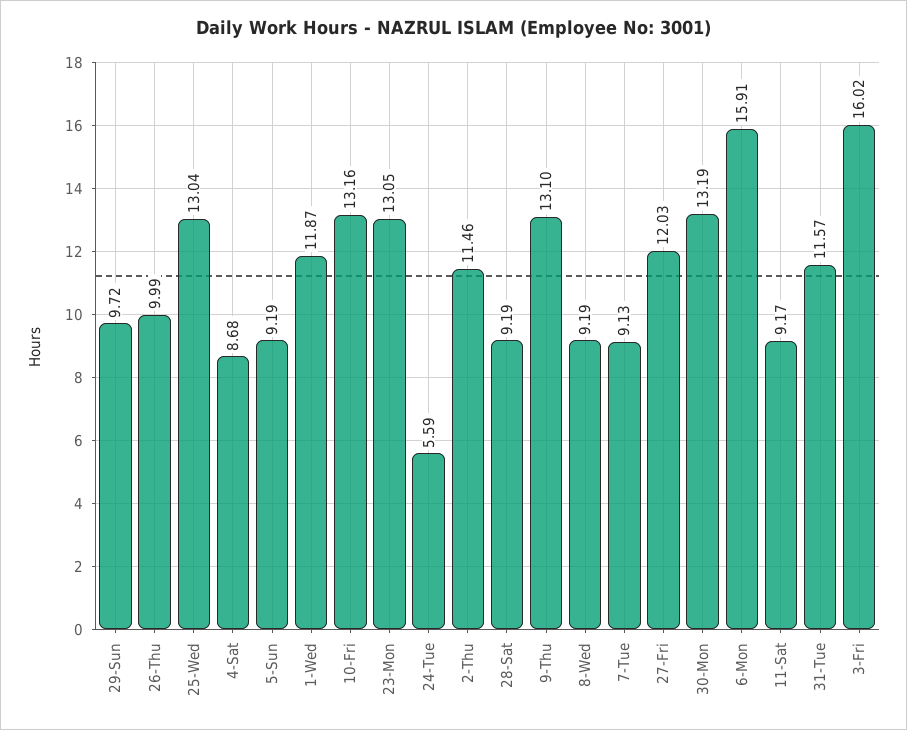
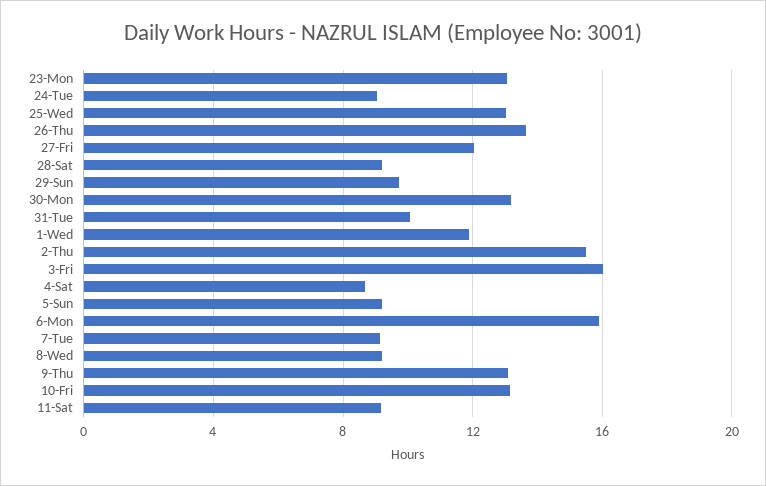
  {
    "29-Sun": 9.72,
-   "26-Thu": 9.99,
+   "26-Thu": 13.5,
    "25-Wed": 13.04,
    "4-Sat": 8.68,
    "5-Sun": 9.19,
    "1-Wed": 11.87,
    "10-Fri": 13.16,
    "23-Mon": 13.05,
-   "24-Tue": 5.59,
+   "24-Tue": 9,
-   "2-Thu": 11.46,
+   "2-Thu": 15.5,
    "28-Sat": 9.19,
    "9-Thu": 13.1,
    "8-Wed": 9.19,
    "7-Tue": 9.13,
    "27-Fri": 12.03,
    "30-Mon": 13.19,
    "6-Mon": 15.91,
    "11-Sat": 9.17,
-   "31-Tue": 11.57,
+   "31-Tue": 10,
    "3-Fri": 16.02
  }

